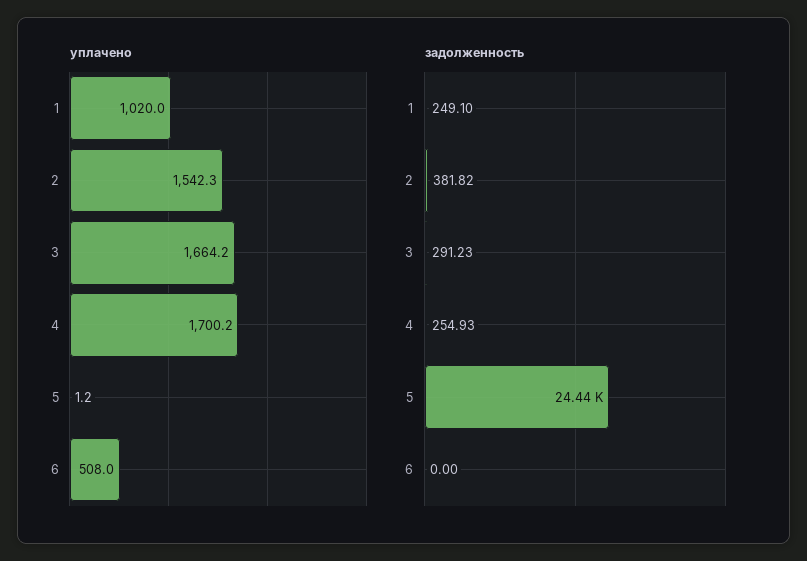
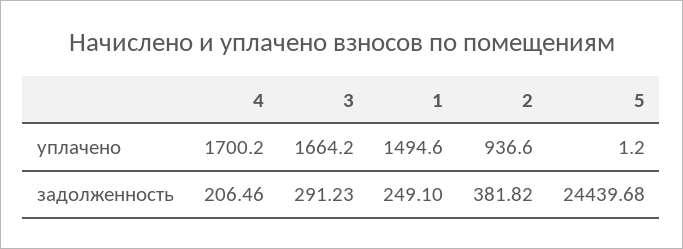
  {
    "уплачено": {
-     "1": 1020,
+     "1": 1494.6,
-     "2": 1542.3,
+     "2": 936.6,
      "3": 1664.2,
      "4": 1700.2,
-     "5": 1.2,
+     "5": 1.2
-     "6": 508
    },
    "задолженность": {
      "1": 249.1,
      "2": 381.82,
      "3": 291.23,
-     "4": 254.93,
+     "4": 206.46,
-     "5": 24439.68,
+     "5": 24439.68
-     "6": 0
    }
  }

